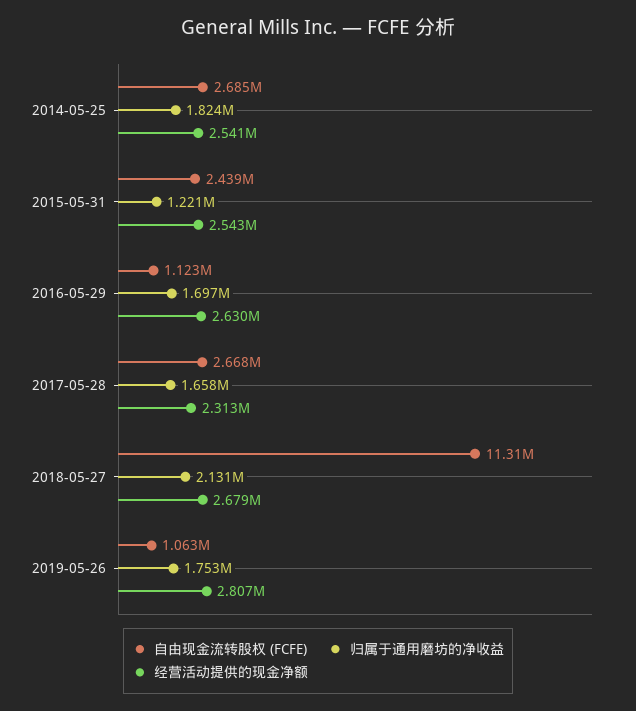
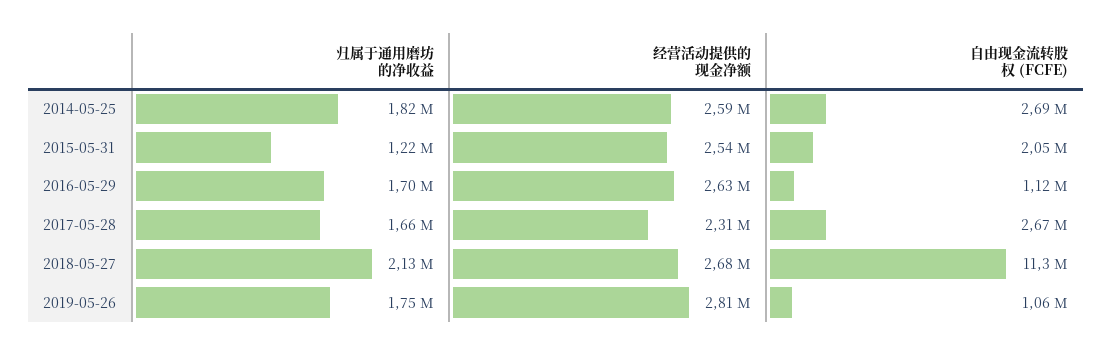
  {
    "自由现金流转股权 (FCFE)": {
      "2014-05-25": 2685000,
-     "2015-05-31": 2439000,
+     "2015-05-31": 2050000,
      "2016-05-29": 1123000,
      "2017-05-28": 2668000,
      "2018-05-27": 11310000,
      "2019-05-26": 1063000
    },
    "归属于通用磨坊的净收益": {
      "2014-05-25": 1824000,
      "2015-05-31": 1221000,
      "2016-05-29": 1697000,
      "2017-05-28": 1658000,
      "2018-05-27": 2131000,
      "2019-05-26": 1753000
    },
    "经营活动提供的现金净额": {
-     "2014-05-25": 2541000,
+     "2014-05-25": 2590000,
      "2015-05-31": 2543000,
      "2016-05-29": 2630000,
      "2017-05-28": 2313000,
      "2018-05-27": 2679000,
      "2019-05-26": 2807000
    }
  }

